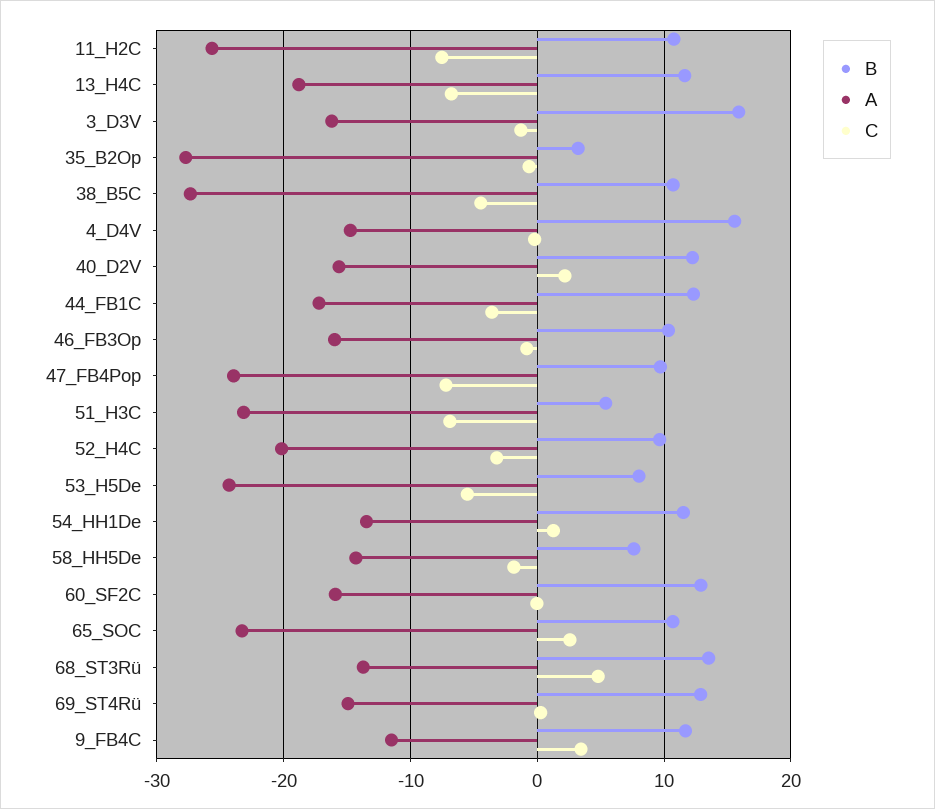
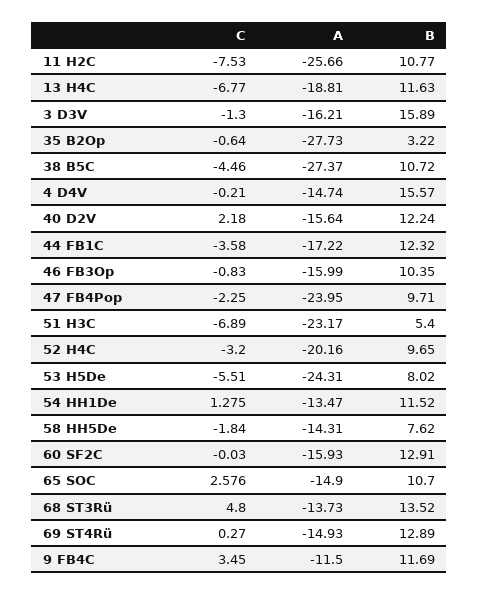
  {
    "B": {
      "11_H2C": 10.77,
      "13_H4C": 11.63,
      "3_D3V": 15.89,
      "35_B2Op": 3.22,
      "38_B5C": 10.72,
      "4_D4V": 15.57,
      "40_D2V": 12.24,
      "44_FB1C": 12.32,
      "46_FB3Op": 10.35,
      "47_FB4Pop": 9.71,
      "51_H3C": 5.4,
      "52_H4C": 9.65,
      "53_H5De": 8.02,
      "54_HH1De": 11.52,
      "58_HH5De": 7.62,
      "60_SF2C": 12.91,
      "65_SOC": 10.7,
      "68_ST3Rü": 13.52,
      "69_ST4Rü": 12.89,
      "9_FB4C": 11.69
    },
    "A": {
      "11_H2C": -25.66,
      "13_H4C": -18.81,
      "3_D3V": -16.21,
      "35_B2Op": -27.73,
      "38_B5C": -27.37,
      "4_D4V": -14.74,
      "40_D2V": -15.64,
      "44_FB1C": -17.22,
      "46_FB3Op": -15.99,
      "47_FB4Pop": -23.95,
      "51_H3C": -23.17,
      "52_H4C": -20.16,
      "53_H5De": -24.31,
      "54_HH1De": -13.47,
      "58_HH5De": -14.31,
      "60_SF2C": -15.93,
-     "65_SOC": -23,
+     "65_SOC": -14.9,
      "68_ST3Rü": -13.73,
      "69_ST4Rü": -14.93,
      "9_FB4C": -11.5
    },
    "C": {
      "11_H2C": -7.53,
      "13_H4C": -6.77,
      "3_D3V": -1.3,
      "35_B2Op": -0.64,
      "38_B5C": -4.46,
      "4_D4V": -0.21,
      "40_D2V": 2.18,
      "44_FB1C": -3.58,
      "46_FB3Op": -0.83,
-     "47_FB4Pop": -7,
+     "47_FB4Pop": -2.25,
      "51_H3C": -6.89,
      "52_H4C": -3.2,
      "53_H5De": -5.51,
      "54_HH1De": 1.275,
      "58_HH5De": -1.84,
      "60_SF2C": -0.03,
      "65_SOC": 2.576,
      "68_ST3Rü": 4.8,
      "69_ST4Rü": 0.27,
      "9_FB4C": 3.45
    }
  }

